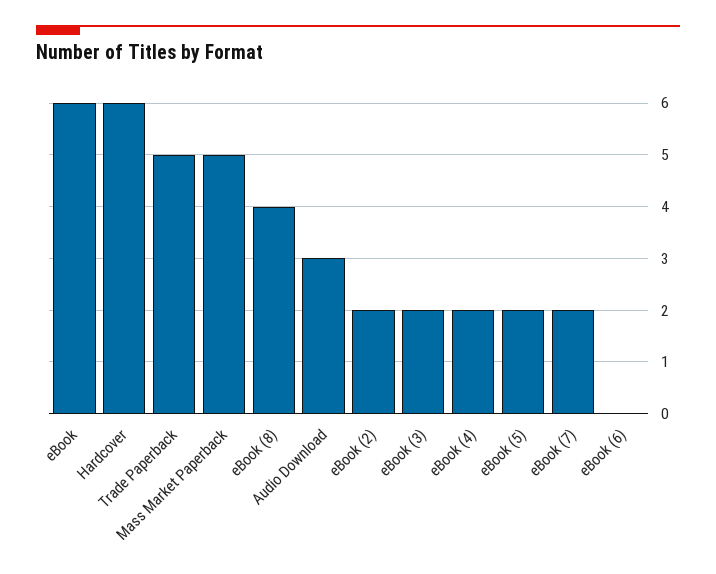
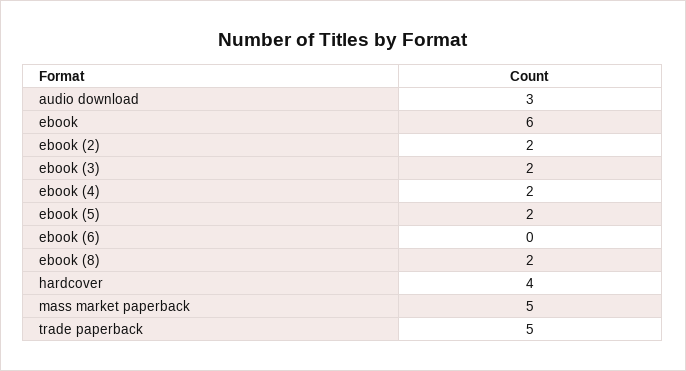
  {
    "eBook": 6,
-   "Hardcover": 6,
+   "Hardcover": 4,
    "Trade Paperback": 5,
    "Mass Market Paperback": 5,
-   "eBook (8)": 4,
+   "eBook (8)": 2,
    "Audio Download": 3,
    "eBook (2)": 2,
    "eBook (3)": 2,
    "eBook (4)": 2,
    "eBook (5)": 2,
-   "eBook (7)": 2,
    "eBook (6)": 0
  }

